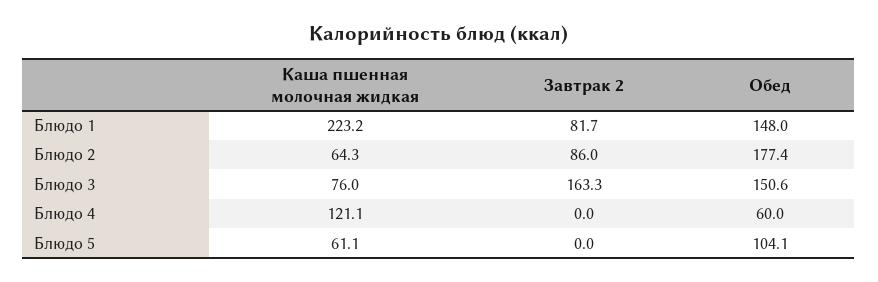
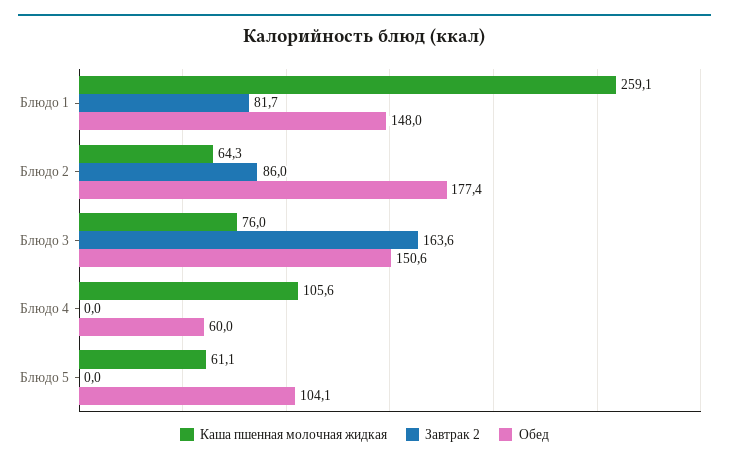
  {
    "Каша пшенная молочная жидкая": {
-     "Блюдо 1": 223.2,
+     "Блюдо 1": 259.1,
      "Блюдо 2": 64.3,
      "Блюдо 3": 76,
-     "Блюдо 4": 121.1,
+     "Блюдо 4": 105.6,
      "Блюдо 5": 61.1
    },
    "Завтрак 2": {
      "Блюдо 1": 81.7,
      "Блюдо 2": 86,
-     "Блюдо 3": 163.3,
+     "Блюдо 3": 163.6,
      "Блюдо 4": 0,
      "Блюдо 5": 0
    },
    "Обед": {
      "Блюдо 1": 148,
      "Блюдо 2": 177.4,
      "Блюдо 3": 150.6,
      "Блюдо 4": 60,
      "Блюдо 5": 104.1
    }
  }

